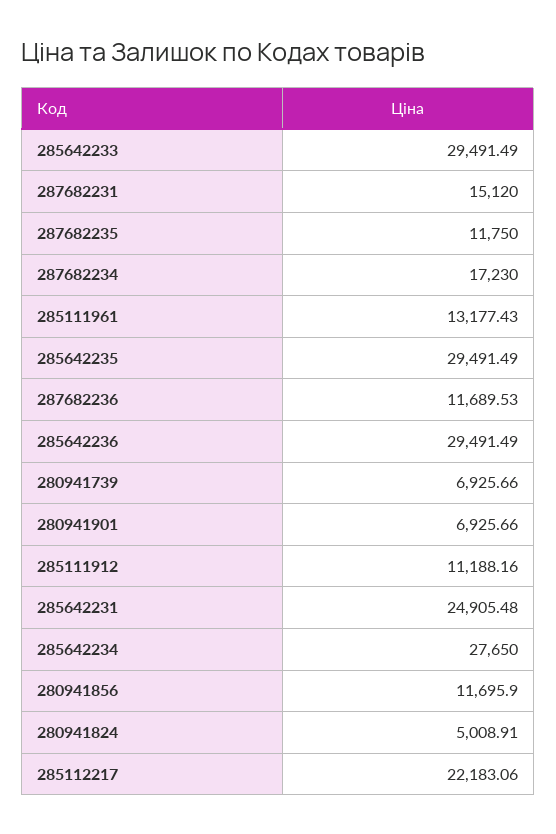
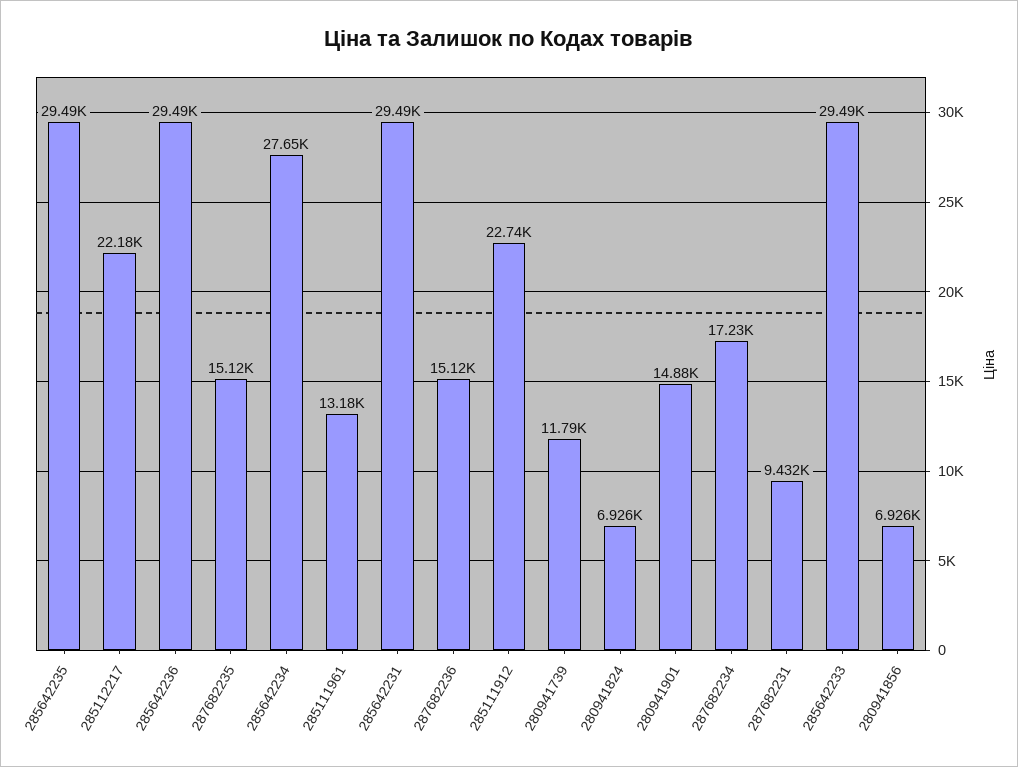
  {
    "285642233": 29491.49,
-   "287682231": 15120,
+   "287682231": 9432,
-   "287682235": 11750,
+   "287682235": 15120,
    "287682234": 17230,
    "285111961": 13177.43,
    "285642235": 29491.49,
-   "287682236": 11689.53,
+   "287682236": 15120,
    "285642236": 29491.49,
-   "280941739": 6925.66,
+   "280941739": 11790,
-   "280941901": 6925.66,
+   "280941901": 14880,
-   "285111912": 11188.16,
+   "285111912": 22740,
-   "285642231": 24905.48,
+   "285642231": 29490,
    "285642234": 27650,
-   "280941856": 11695.9,
+   "280941856": 6926,
-   "280941824": 5008.91,
+   "280941824": 6926,
    "285112217": 22183.06
  }

